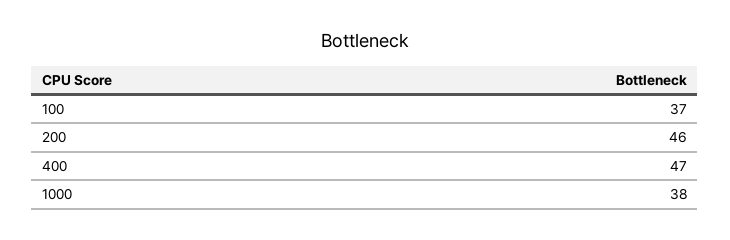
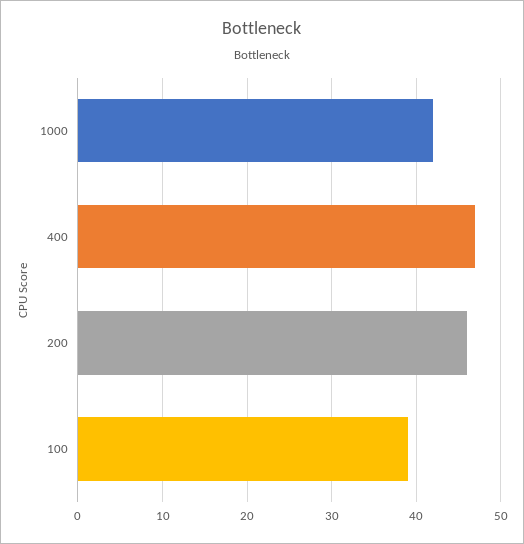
  {
-   "100": 37,
+   "100": 39,
    "200": 46,
    "400": 47,
-   "1000": 38
+   "1000": 42
  }

